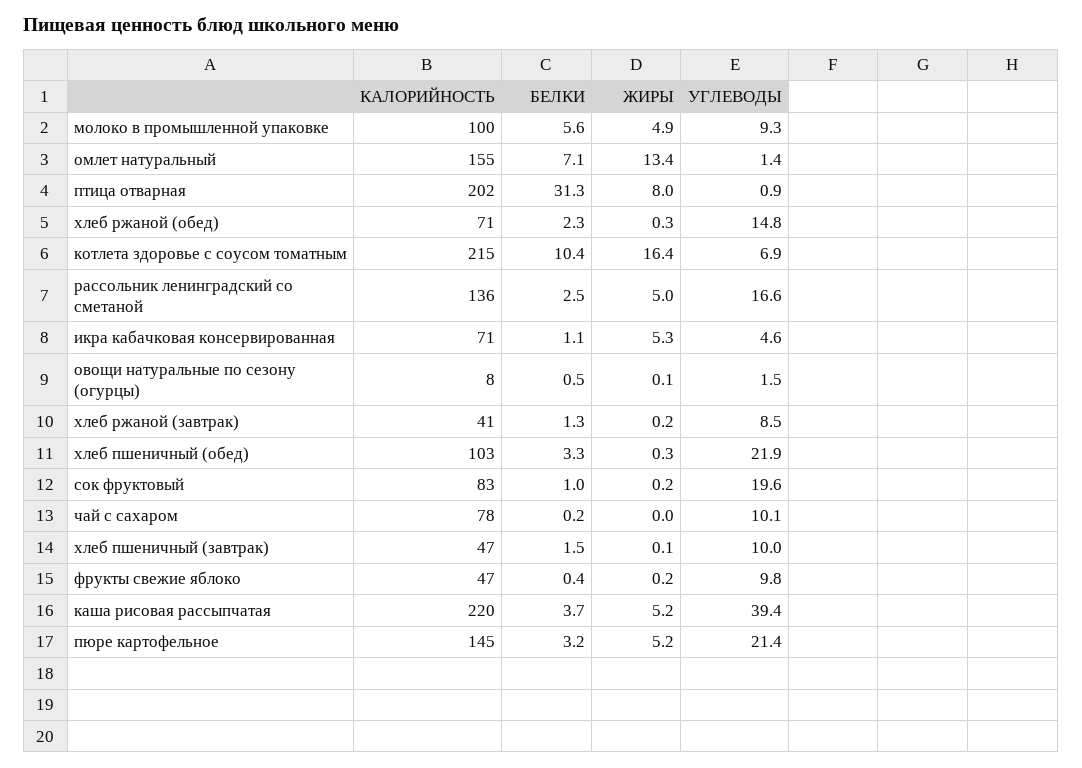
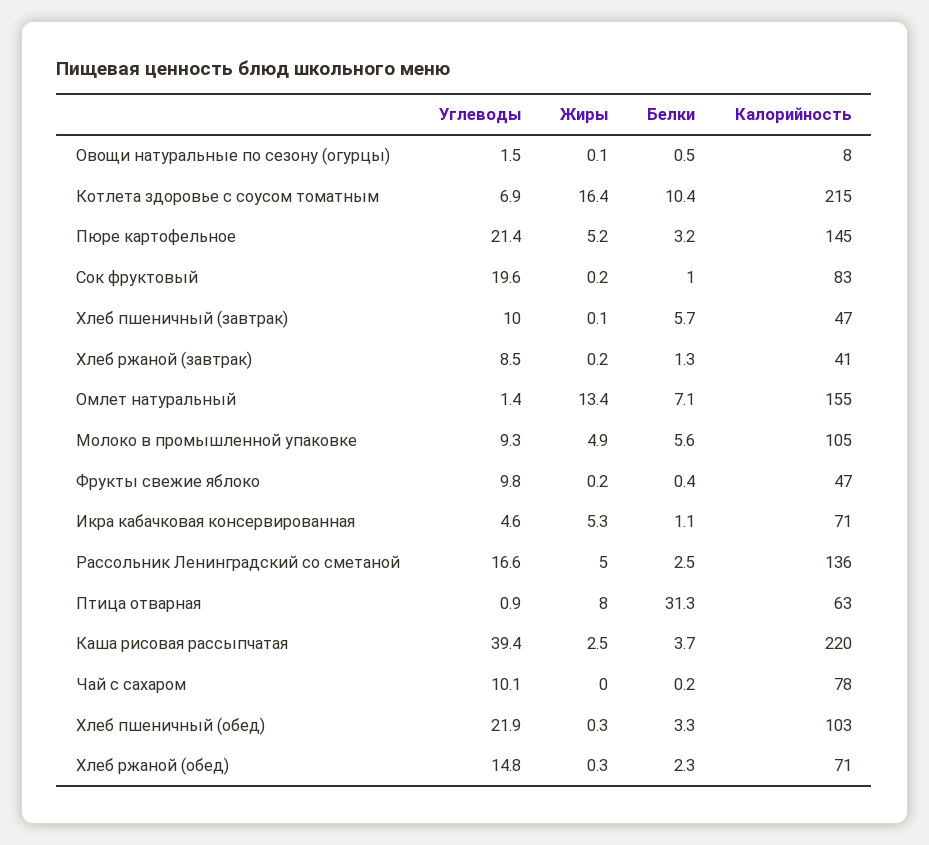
  {
    "КАЛОРИЙНОСТЬ": {
-     "молоко в промышленной упаковке": 100,
+     "молоко в промышленной упаковке": 105,
      "омлет натуральный": 155,
-     "птица отварная": 202,
+     "птица отварная": 63,
      "хлеб ржаной (обед)": 71,
      "котлета здоровье с соусом томатным": 215,
      "рассольник ленинградский со сметаной": 136,
      "икра кабачковая консервированная": 71,
      "овощи натуральные по сезону (огурцы)": 8,
      "хлеб ржаной (завтрак)": 41,
      "хлеб пшеничный (обед)": 103,
      "сок фруктовый": 83,
      "чай с сахаром": 78,
      "хлеб пшеничный (завтрак)": 47,
      "фрукты свежие яблоко": 47,
      "каша рисовая рассыпчатая": 220,
      "пюре картофельное": 145
    },
    "БЕЛКИ": {
      "молоко в промышленной упаковке": 5.6,
      "омлет натуральный": 7.1,
      "птица отварная": 31.3,
      "хлеб ржаной (обед)": 2.3,
      "котлета здоровье с соусом томатным": 10.4,
      "рассольник ленинградский со сметаной": 2.5,
      "икра кабачковая консервированная": 1.1,
      "овощи натуральные по сезону (огурцы)": 0.5,
      "хлеб ржаной (завтрак)": 1.3,
      "хлеб пшеничный (обед)": 3.3,
      "сок фруктовый": 1,
      "чай с сахаром": 0.2,
-     "хлеб пшеничный (завтрак)": 1.5,
+     "хлеб пшеничный (завтрак)": 5.7,
      "фрукты свежие яблоко": 0.4,
      "каша рисовая рассыпчатая": 3.7,
      "пюре картофельное": 3.2
    },
    "ЖИРЫ": {
      "молоко в промышленной упаковке": 4.9,
      "омлет натуральный": 13.4,
      "птица отварная": 8,
      "хлеб ржаной (обед)": 0.3,
      "котлета здоровье с соусом томатным": 16.4,
      "рассольник ленинградский со сметаной": 5,
      "икра кабачковая консервированная": 5.3,
      "овощи натуральные по сезону (огурцы)": 0.1,
      "хлеб ржаной (завтрак)": 0.2,
      "хлеб пшеничный (обед)": 0.3,
      "сок фруктовый": 0.2,
      "чай с сахаром": 0,
      "хлеб пшеничный (завтрак)": 0.1,
      "фрукты свежие яблоко": 0.2,
-     "каша рисовая рассыпчатая": 5.2,
+     "каша рисовая рассыпчатая": 2.5,
      "пюре картофельное": 5.2
    },
    "УГЛЕВОДЫ": {
      "молоко в промышленной упаковке": 9.3,
      "омлет натуральный": 1.4,
      "птица отварная": 0.9,
      "хлеб ржаной (обед)": 14.8,
      "котлета здоровье с соусом томатным": 6.9,
      "рассольник ленинградский со сметаной": 16.6,
      "икра кабачковая консервированная": 4.6,
      "овощи натуральные по сезону (огурцы)": 1.5,
      "хлеб ржаной (завтрак)": 8.5,
      "хлеб пшеничный (обед)": 21.9,
      "сок фруктовый": 19.6,
      "чай с сахаром": 10.1,
      "хлеб пшеничный (завтрак)": 10,
      "фрукты свежие яблоко": 9.8,
      "каша рисовая рассыпчатая": 39.4,
      "пюре картофельное": 21.4
    }
  }

